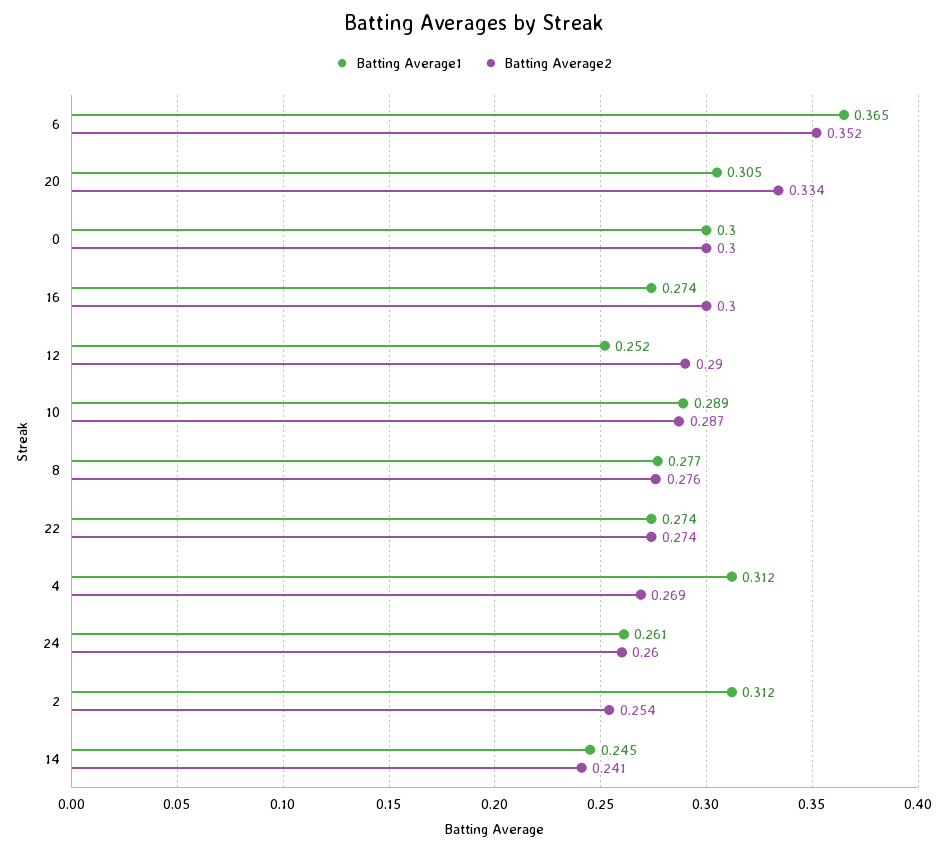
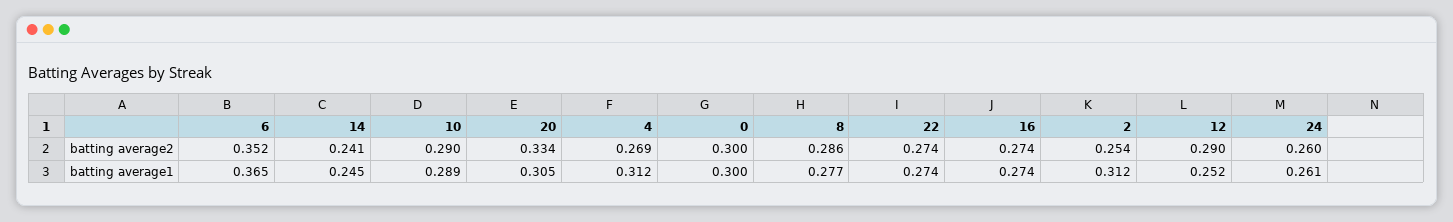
  {
    "Batting Average1": {
      "6": 0.365,
      "20": 0.305,
      "0": 0.3,
      "16": 0.274,
      "12": 0.252,
      "10": 0.289,
      "8": 0.277,
      "22": 0.274,
      "4": 0.312,
      "24": 0.261,
      "2": 0.312,
      "14": 0.245
    },
    "Batting Average2": {
      "6": 0.352,
      "20": 0.334,
      "0": 0.3,
-     "16": 0.3,
+     "16": 0.274,
      "12": 0.29,
-     "10": 0.287,
+     "10": 0.29,
-     "8": 0.276,
+     "8": 0.286,
      "22": 0.274,
      "4": 0.269,
      "24": 0.26,
      "2": 0.254,
      "14": 0.241
    }
  }

